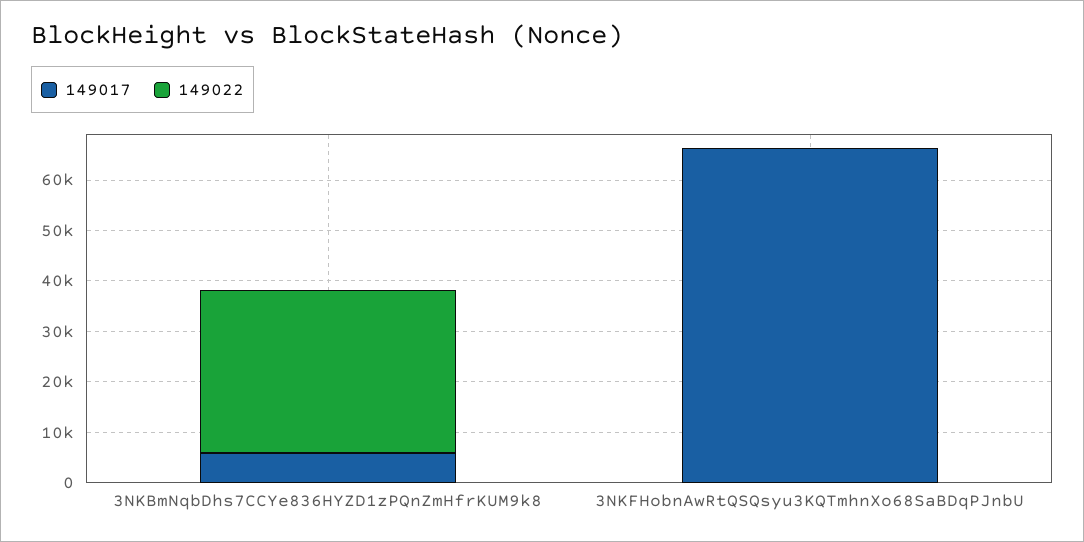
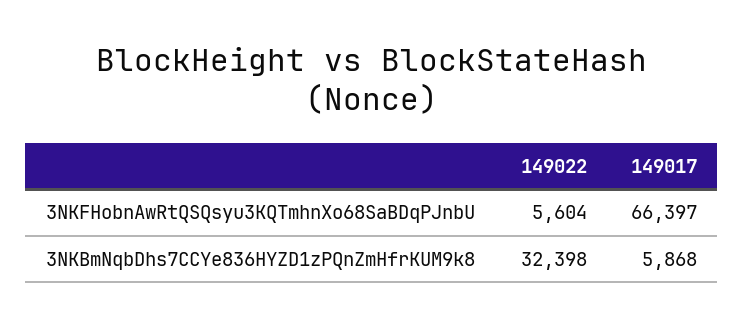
  {
    "149017": {
      "3NKBmNqbDhs7CCYe836HYZD1zPQnZmHfrKUM9k8": 5868,
      "3NKFHobnAwRtQSQsyu3KQTmhnXo68SaBDqPJnbU": 66397
    },
    "149022": {
      "3NKBmNqbDhs7CCYe836HYZD1zPQnZmHfrKUM9k8": 32398,
-     "3NKFHobnAwRtQSQsyu3KQTmhnXo68SaBDqPJnbU": 0
+     "3NKFHobnAwRtQSQsyu3KQTmhnXo68SaBDqPJnbU": 5604
    }
  }

